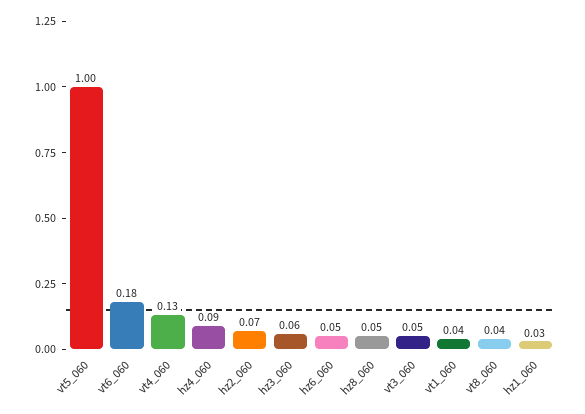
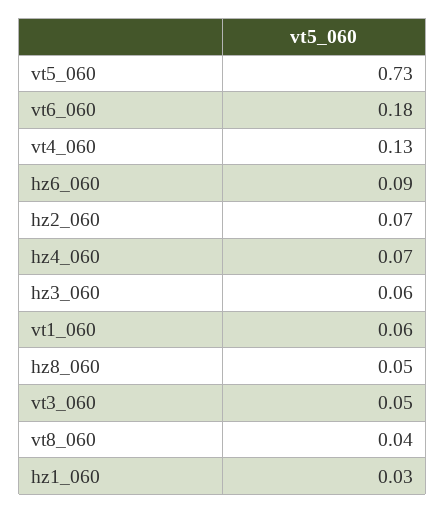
  {
-   "vt5_060": 1,
+   "vt5_060": 0.73,
    "vt6_060": 0.18,
    "vt4_060": 0.13,
-   "hz4_060": 0.09,
+   "hz4_060": 0.07,
    "hz2_060": 0.07,
    "hz3_060": 0.06,
-   "hz6_060": 0.05,
+   "hz6_060": 0.09,
    "hz8_060": 0.05,
    "vt3_060": 0.05,
-   "vt1_060": 0.04,
+   "vt1_060": 0.06,
    "vt8_060": 0.04,
    "hz1_060": 0.03
  }

